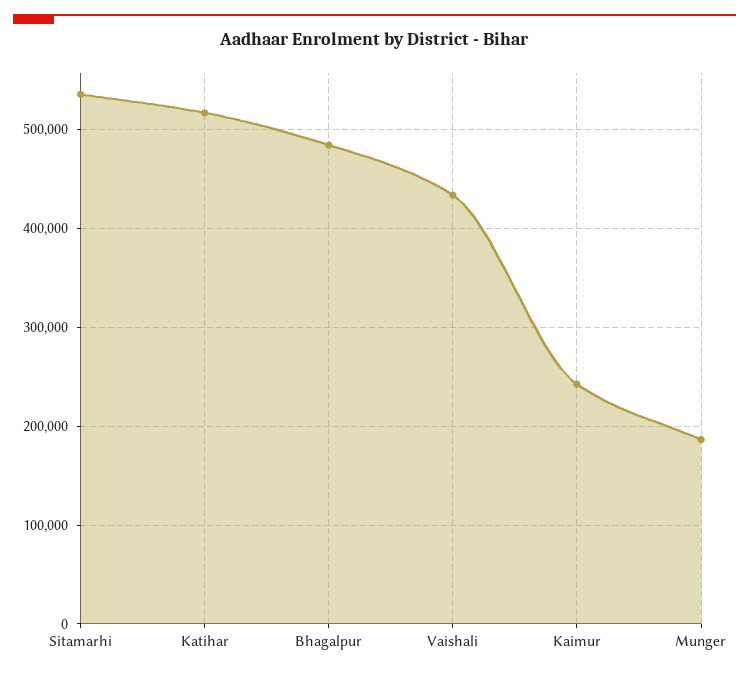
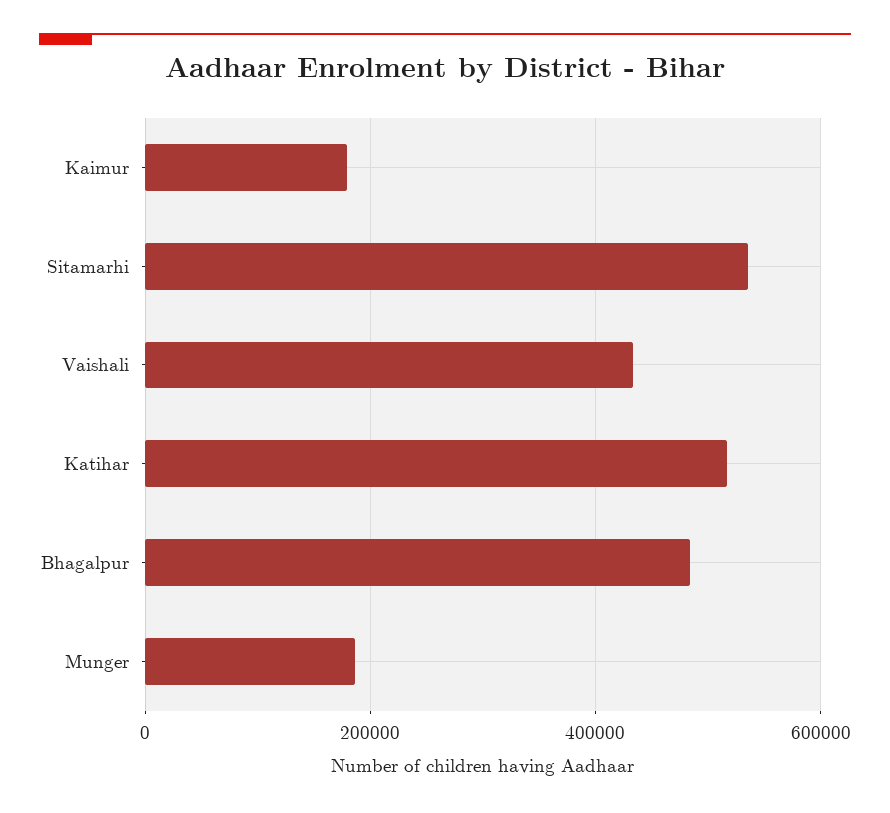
  {
    "Sitamarhi": 540000,
    "Katihar": 520000,
    "Bhagalpur": 480000,
    "Vaishali": 430000,
-   "Kaimur": 240000,
+   "Kaimur": 180000,
    "Munger": 190000
  }

